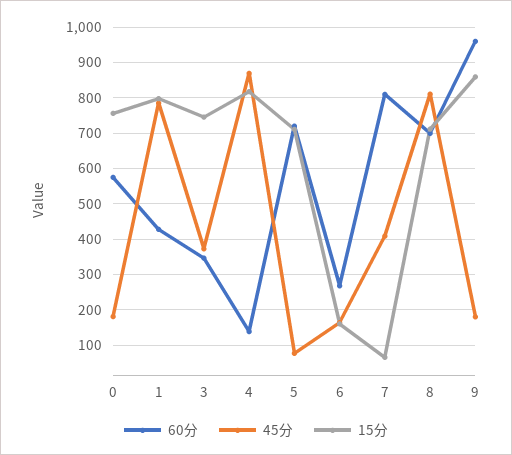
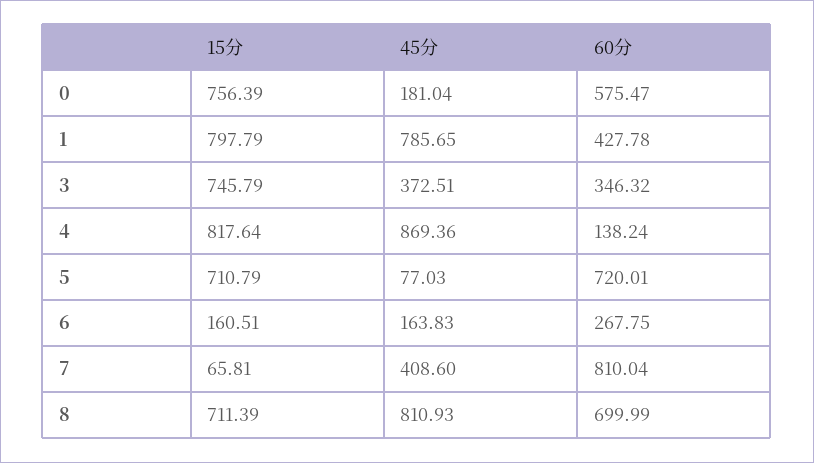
  {
    "60分": {
      "0": 575.47,
      "1": 427.78,
      "3": 346.32,
      "4": 138.24,
      "5": 720.01,
      "6": 267.75,
      "7": 810.04,
-     "8": 699.99,
+     "8": 699.99
-     "9": 960
    },
    "45分": {
      "0": 181.04,
      "1": 785.65,
      "3": 372.51,
      "4": 869.36,
      "5": 77.03,
      "6": 163.83,
      "7": 408.6,
-     "8": 810.93,
+     "8": 810.93
-     "9": 180
    },
    "15分": {
      "0": 756.39,
      "1": 797.79,
      "3": 745.79,
      "4": 817.64,
      "5": 710.79,
      "6": 160.51,
      "7": 65.81,
-     "8": 711.39,
+     "8": 711.39
-     "9": 860
    }
  }

